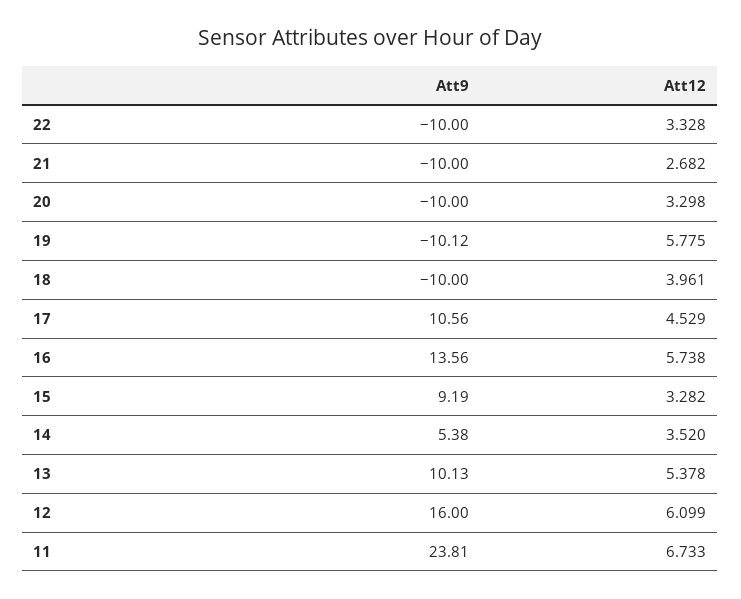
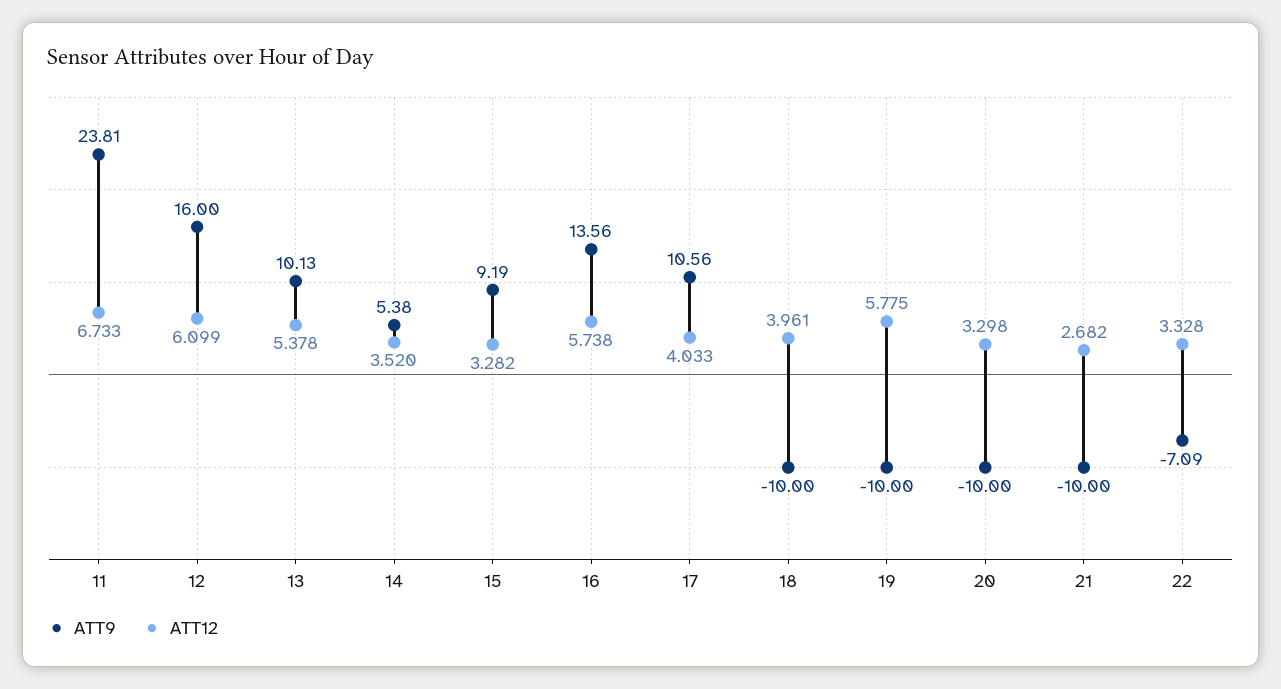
  {
    "Att9": {
-     "22": -10,
+     "22": -7.09,
      "21": -10,
      "20": -10,
-     "19": -10.12,
+     "19": -10,
      "18": -10,
      "17": 10.56,
      "16": 13.56,
      "15": 9.19,
      "14": 5.38,
      "13": 10.13,
      "12": 16,
      "11": 23.81
    },
    "Att12": {
      "22": 3.328,
      "21": 2.682,
      "20": 3.298,
      "19": 5.775,
      "18": 3.961,
-     "17": 4.529,
+     "17": 4.033,
      "16": 5.738,
      "15": 3.282,
      "14": 3.52,
      "13": 5.378,
      "12": 6.099,
      "11": 6.733
    }
  }

